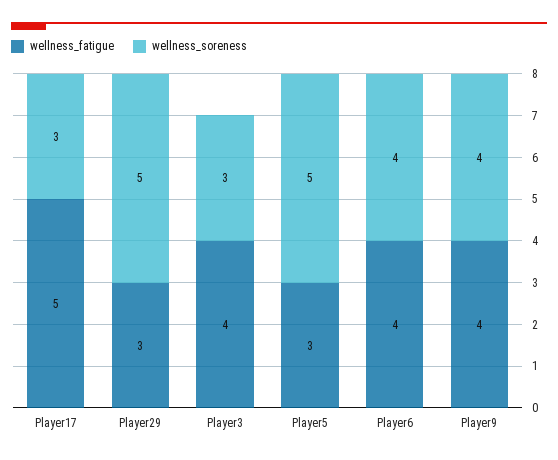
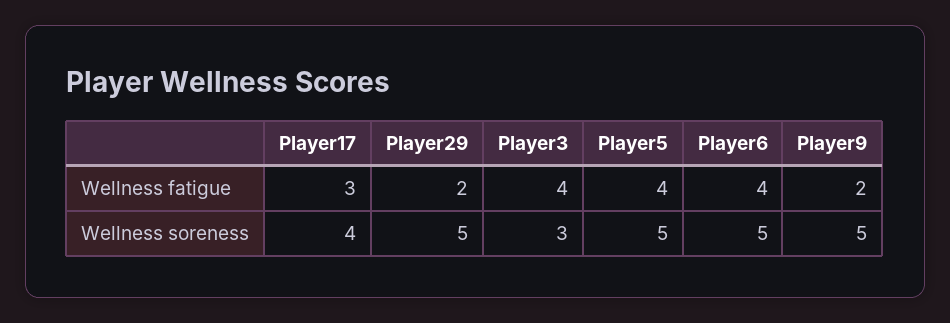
  {
    "wellness_fatigue": {
-     "Player17": 5,
+     "Player17": 3,
-     "Player29": 3,
+     "Player29": 2,
      "Player3": 4,
-     "Player5": 3,
+     "Player5": 4,
      "Player6": 4,
-     "Player9": 4
+     "Player9": 2
    },
    "wellness_soreness": {
-     "Player17": 3,
+     "Player17": 4,
      "Player29": 5,
      "Player3": 3,
      "Player5": 5,
-     "Player6": 4,
+     "Player6": 5,
-     "Player9": 4
+     "Player9": 5
    }
  }

